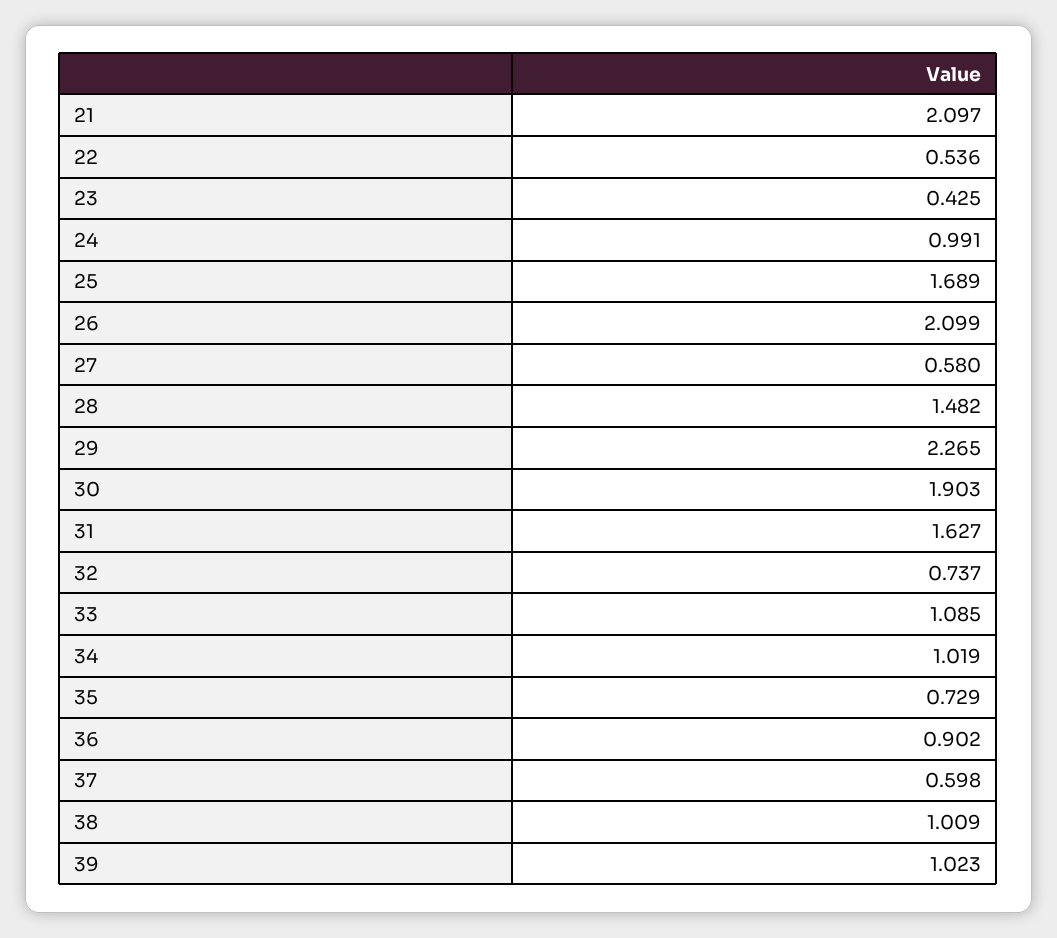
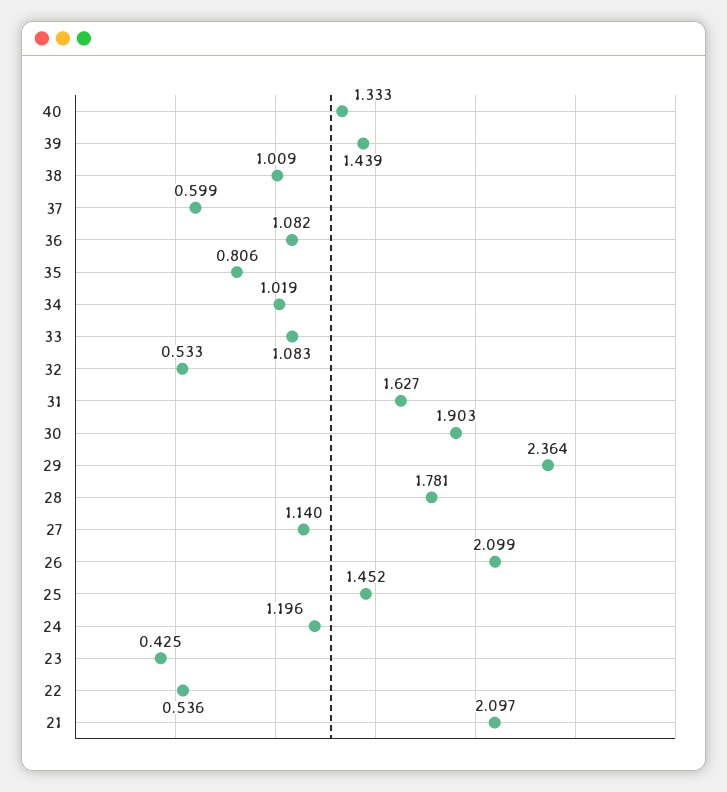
  {
    "21": 2.097,
    "22": 0.536,
    "23": 0.425,
-   "24": 0.991,
+   "24": 1.196,
-   "25": 1.689,
+   "25": 1.452,
    "26": 2.099,
-   "27": 0.58,
+   "27": 1.14,
-   "28": 1.482,
+   "28": 1.781,
-   "29": 2.265,
+   "29": 2.364,
    "30": 1.903,
    "31": 1.627,
-   "32": 0.737,
+   "32": 0.533,
-   "33": 1.085,
+   "33": 1.083,
    "34": 1.019,
-   "35": 0.729,
+   "35": 0.806,
-   "36": 0.902,
+   "36": 1.082,
-   "37": 0.598,
+   "37": 0.599,
    "38": 1.009,
-   "39": 1.023
+   "39": 1.439,
+   "40": 1.333
  }

